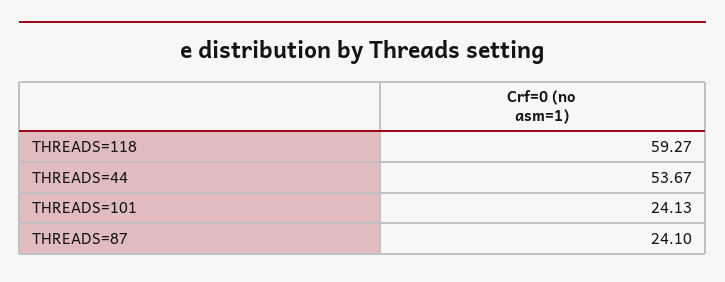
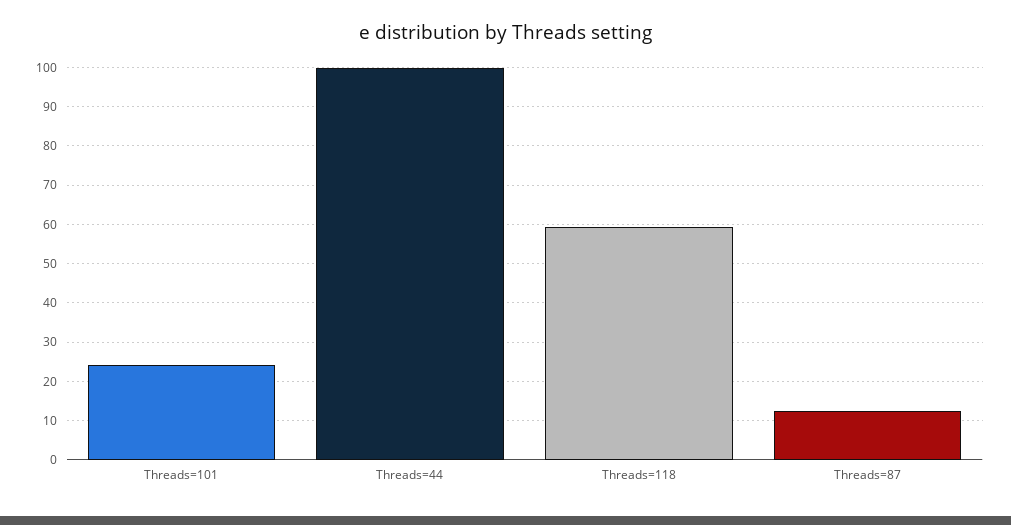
  {
    "THREADS=118": 59.27,
-   "THREADS=44": 53.67,
+   "THREADS=44": 100,
    "THREADS=101": 24.13,
-   "THREADS=87": 24.1
+   "THREADS=87": 12
  }

